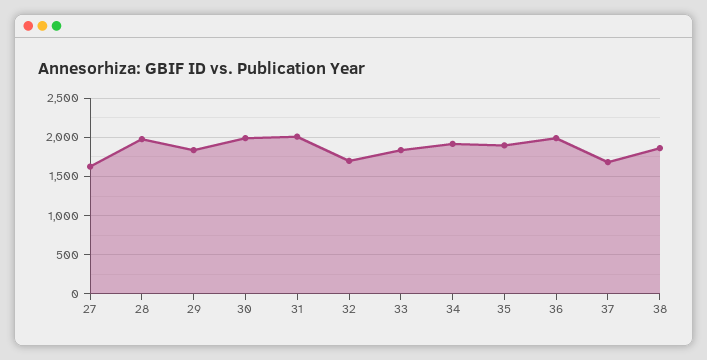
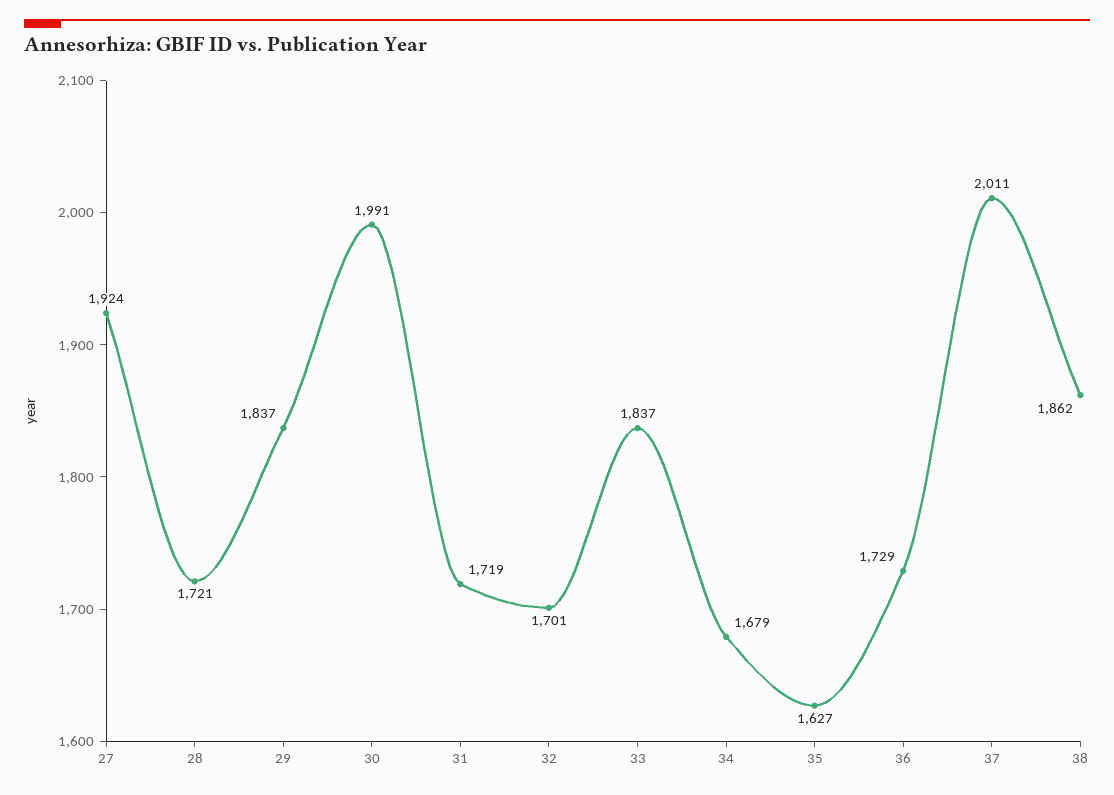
  {
-   "27": 1600,
+   "27": 1924,
-   "28": 2000,
+   "28": 1721,
    "29": 1837,
    "30": 1991,
-   "31": 2000,
+   "31": 1719,
    "32": 1701,
    "33": 1837,
-   "34": 1900,
+   "34": 1679,
-   "35": 1900,
+   "35": 1627,
-   "36": 2000,
+   "36": 1729,
-   "37": 1700,
+   "37": 2011,
    "38": 1862
  }

